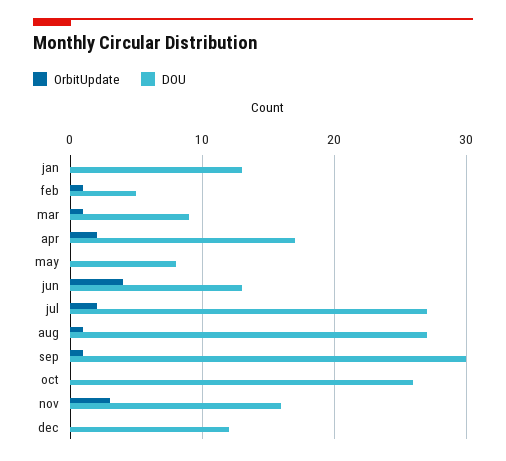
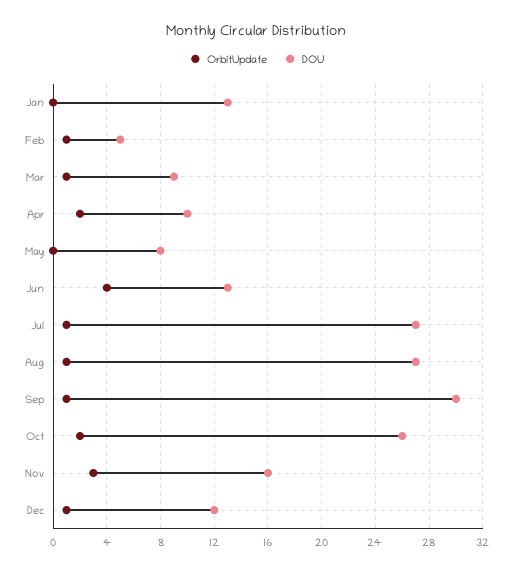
  {
    "OrbitUpdate": {
      "jan": 0,
      "feb": 1,
      "mar": 1,
      "apr": 2,
      "may": 0,
      "jun": 4,
-     "jul": 2,
+     "jul": 1,
      "aug": 1,
      "sep": 1,
-     "oct": 0,
+     "oct": 2,
      "nov": 3,
-     "dec": 0
+     "dec": 1
    },
    "DOU": {
      "jan": 13,
      "feb": 5,
      "mar": 9,
-     "apr": 17,
+     "apr": 10,
      "may": 8,
      "jun": 13,
      "jul": 27,
      "aug": 27,
      "sep": 30,
      "oct": 26,
      "nov": 16,
      "dec": 12
    }
  }

